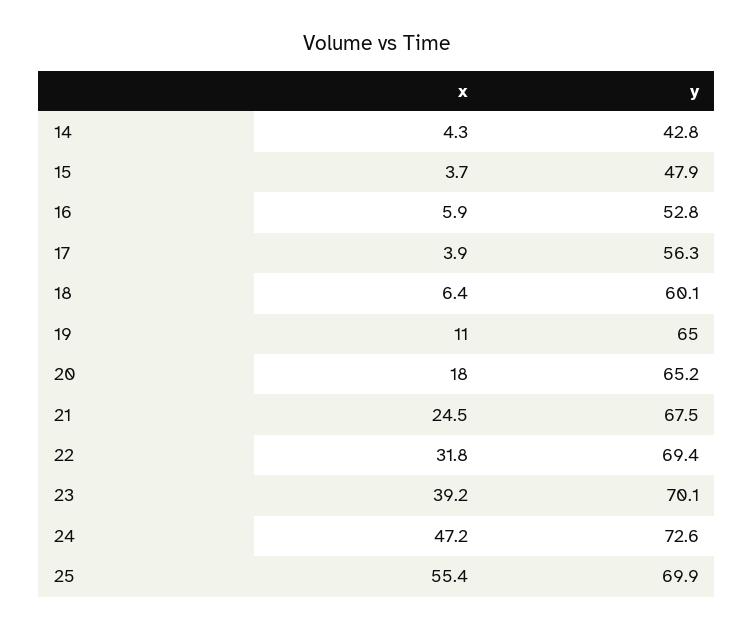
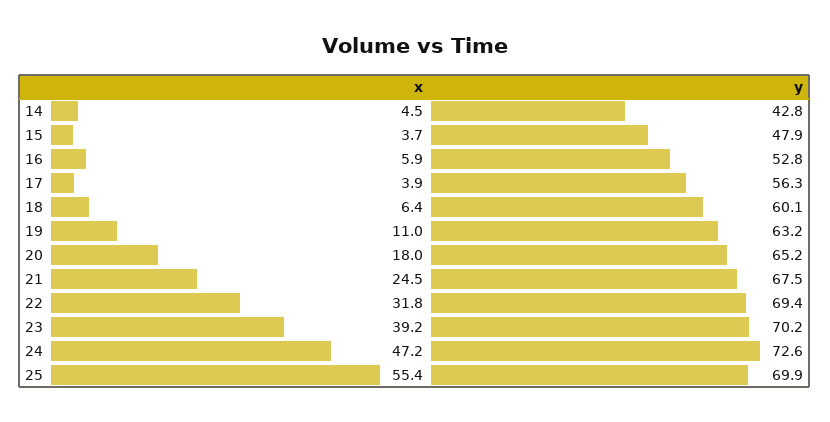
  {
    "x": {
-     "14": 4.3,
+     "14": 4.5,
      "15": 3.7,
      "16": 5.9,
      "17": 3.9,
      "18": 6.4,
      "19": 11,
      "20": 18,
      "21": 24.5,
      "22": 31.8,
      "23": 39.2,
      "24": 47.2,
      "25": 55.4
    },
    "y": {
      "14": 42.8,
      "15": 47.9,
      "16": 52.8,
      "17": 56.3,
      "18": 60.1,
-     "19": 65,
+     "19": 63.2,
      "20": 65.2,
      "21": 67.5,
      "22": 69.4,
-     "23": 70.1,
+     "23": 70.2,
      "24": 72.6,
      "25": 69.9
    }
  }

